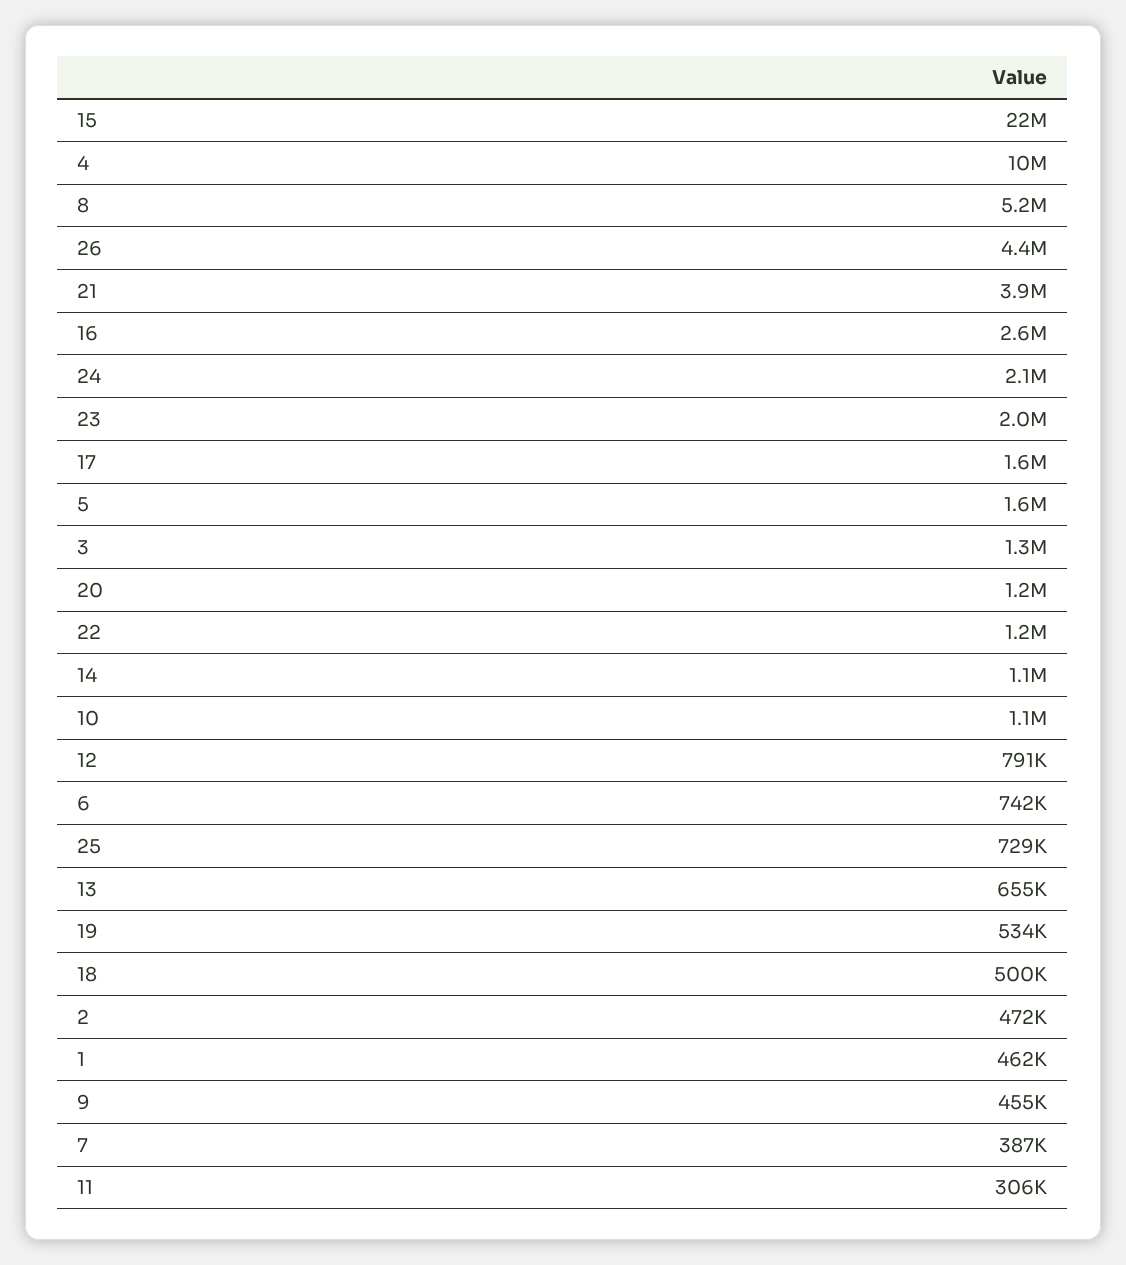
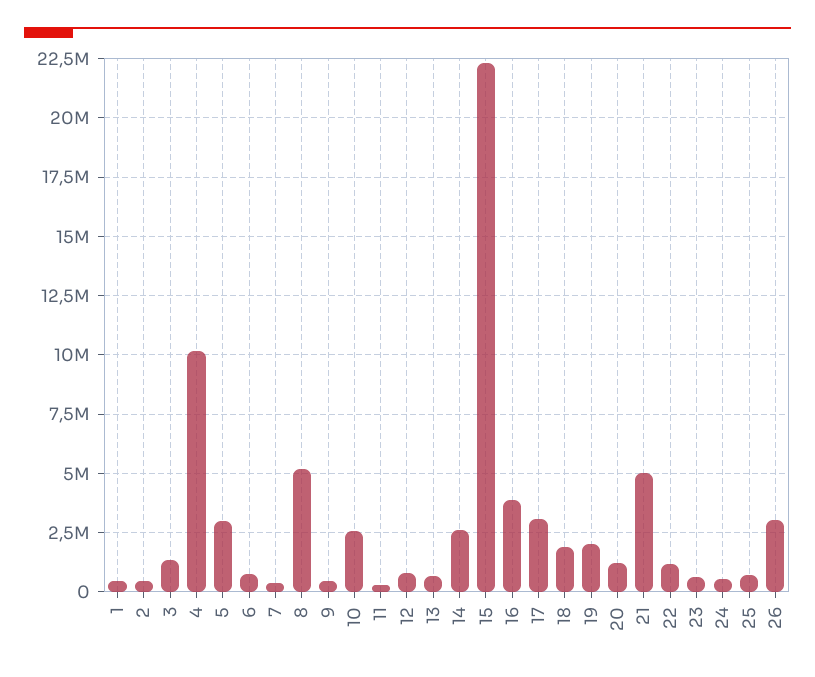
  {
    "15": 22000000,
    "4": 10000000,
    "8": 5200000,
-   "26": 4400000,
+   "26": 3000000,
-   "21": 3900000,
+   "21": 5000000,
-   "16": 2600000,
+   "16": 4000000,
-   "24": 2100000,
+   "24": 500000,
-   "23": 2000000,
+   "23": 500000,
-   "17": 1600000,
+   "17": 3000000,
-   "5": 1600000,
+   "5": 3000000,
    "3": 1300000,
    "20": 1200000,
    "22": 1200000,
-   "14": 1100000,
+   "14": 2500000,
-   "10": 1100000,
+   "10": 2500000,
    "12": 791000,
    "6": 742000,
    "25": 729000,
    "13": 655000,
-   "19": 534000,
+   "19": 2000000,
-   "18": 500000,
+   "18": 2000000,
    "2": 472000,
    "1": 462000,
    "9": 455000,
    "7": 387000,
    "11": 306000
  }

